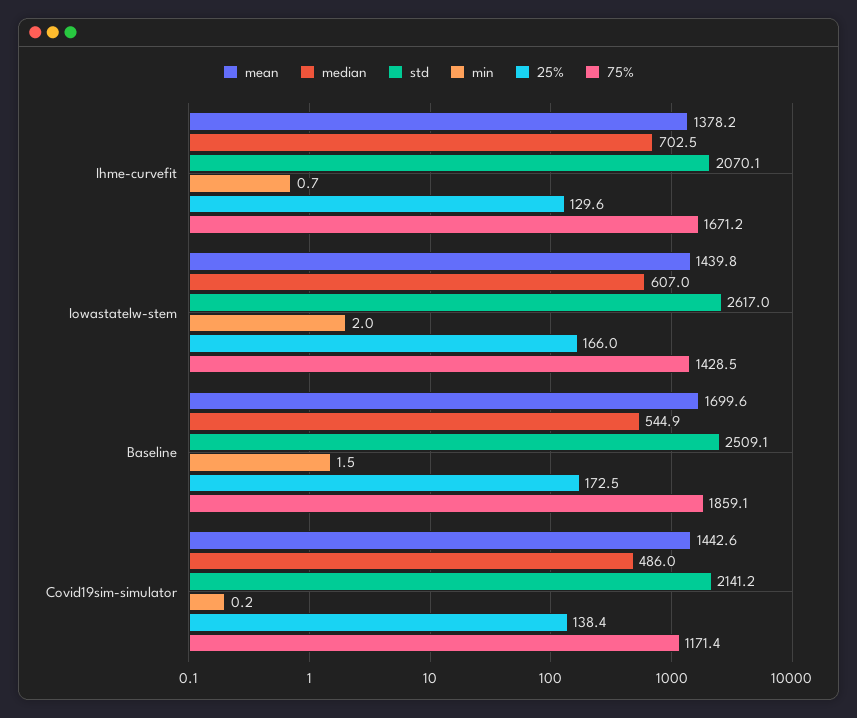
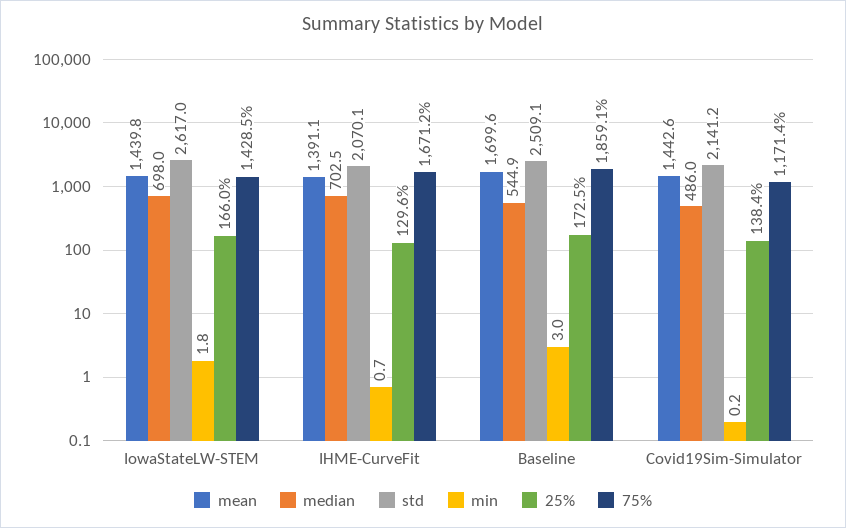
  {
    "mean": {
-     "Ihme-curvefit": 1378.2,
+     "Ihme-curvefit": 1391.1,
      "Iowastatelw-stem": 1439.8,
      "Baseline": 1699.6,
      "Covid19sim-simulator": 1442.6
    },
    "median": {
      "Ihme-curvefit": 702.5,
-     "Iowastatelw-stem": 607,
+     "Iowastatelw-stem": 698,
      "Baseline": 544.9,
      "Covid19sim-simulator": 486
    },
    "std": {
      "Ihme-curvefit": 2070.1,
      "Iowastatelw-stem": 2617,
      "Baseline": 2509.1,
      "Covid19sim-simulator": 2141.2
    },
    "min": {
      "Ihme-curvefit": 0.7,
-     "Iowastatelw-stem": 2,
+     "Iowastatelw-stem": 1.8,
-     "Baseline": 1.5,
+     "Baseline": 3,
      "Covid19sim-simulator": 0.2
    },
    "25%": {
      "Ihme-curvefit": 129.6,
      "Iowastatelw-stem": 166,
      "Baseline": 172.5,
      "Covid19sim-simulator": 138.4
    },
    "75%": {
      "Ihme-curvefit": 1671.2,
      "Iowastatelw-stem": 1428.5,
      "Baseline": 1859.1,
      "Covid19sim-simulator": 1171.4
    }
  }

